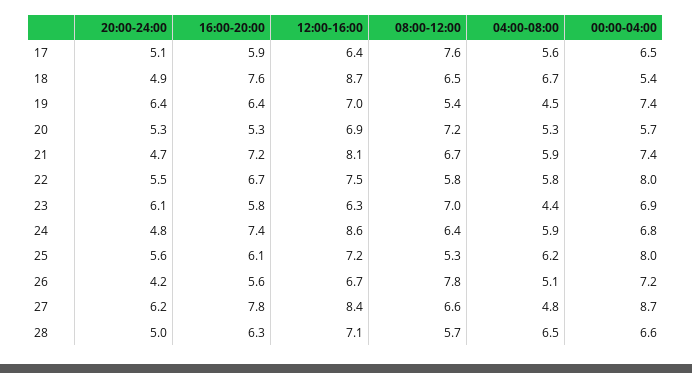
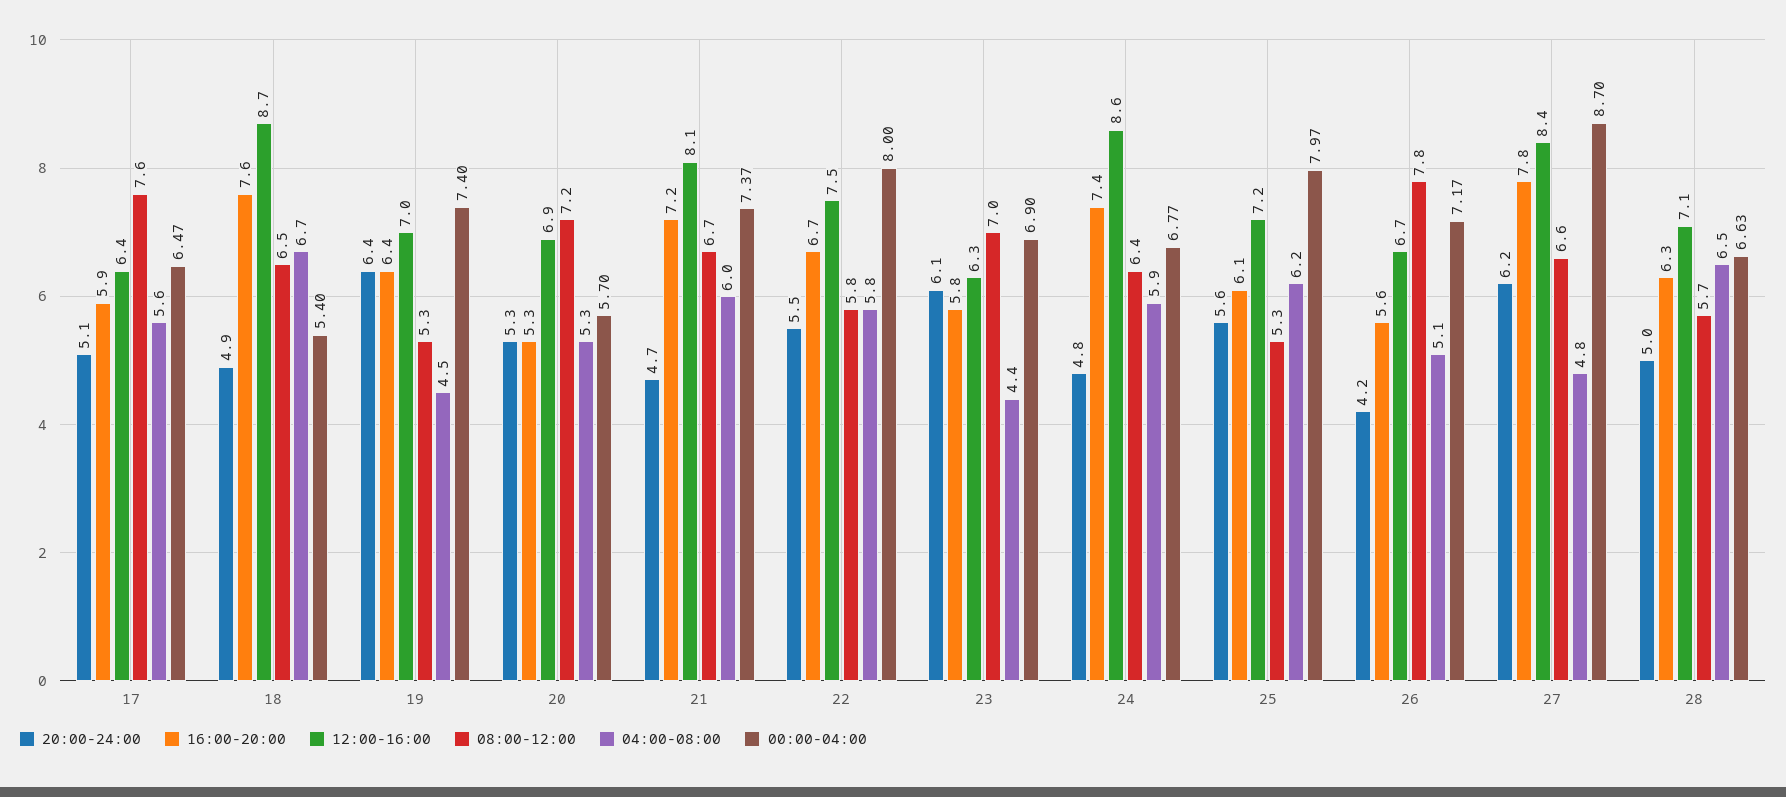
  {
    "20:00-24:00": {
      "17": 5.1,
      "18": 4.9,
      "19": 6.4,
      "20": 5.3,
      "21": 4.7,
      "22": 5.5,
      "23": 6.1,
      "24": 4.8,
      "25": 5.6,
      "26": 4.2,
      "27": 6.2,
      "28": 5
    },
    "16:00-20:00": {
      "17": 5.9,
      "18": 7.6,
      "19": 6.4,
      "20": 5.3,
      "21": 7.2,
      "22": 6.7,
      "23": 5.8,
      "24": 7.4,
      "25": 6.1,
      "26": 5.6,
      "27": 7.8,
      "28": 6.3
    },
    "12:00-16:00": {
      "17": 6.4,
      "18": 8.7,
      "19": 7,
      "20": 6.9,
      "21": 8.1,
      "22": 7.5,
      "23": 6.3,
      "24": 8.6,
      "25": 7.2,
      "26": 6.7,
      "27": 8.4,
      "28": 7.1
    },
    "08:00-12:00": {
      "17": 7.6,
      "18": 6.5,
-     "19": 5.4,
+     "19": 5.3,
      "20": 7.2,
      "21": 6.7,
      "22": 5.8,
      "23": 7,
      "24": 6.4,
      "25": 5.3,
      "26": 7.8,
      "27": 6.6,
      "28": 5.7
    },
    "04:00-08:00": {
      "17": 5.6,
      "18": 6.7,
      "19": 4.5,
      "20": 5.3,
-     "21": 5.9,
+     "21": 6,
      "22": 5.8,
      "23": 4.4,
      "24": 5.9,
      "25": 6.2,
      "26": 5.1,
      "27": 4.8,
      "28": 6.5
    },
    "00:00-04:00": {
      "17": 6.47,
      "18": 5.4,
      "19": 7.4,
      "20": 5.7,
      "21": 7.37,
      "22": 8,
      "23": 6.9,
      "24": 6.77,
      "25": 7.97,
      "26": 7.17,
      "27": 8.7,
      "28": 6.63
    }
  }

